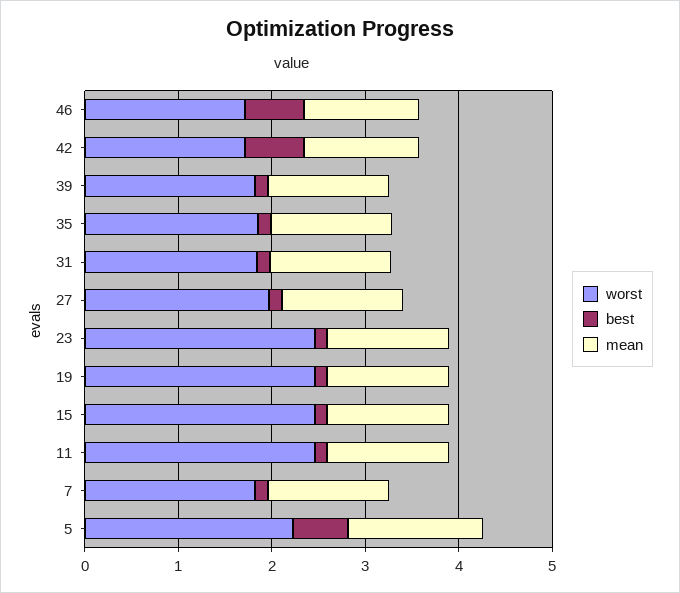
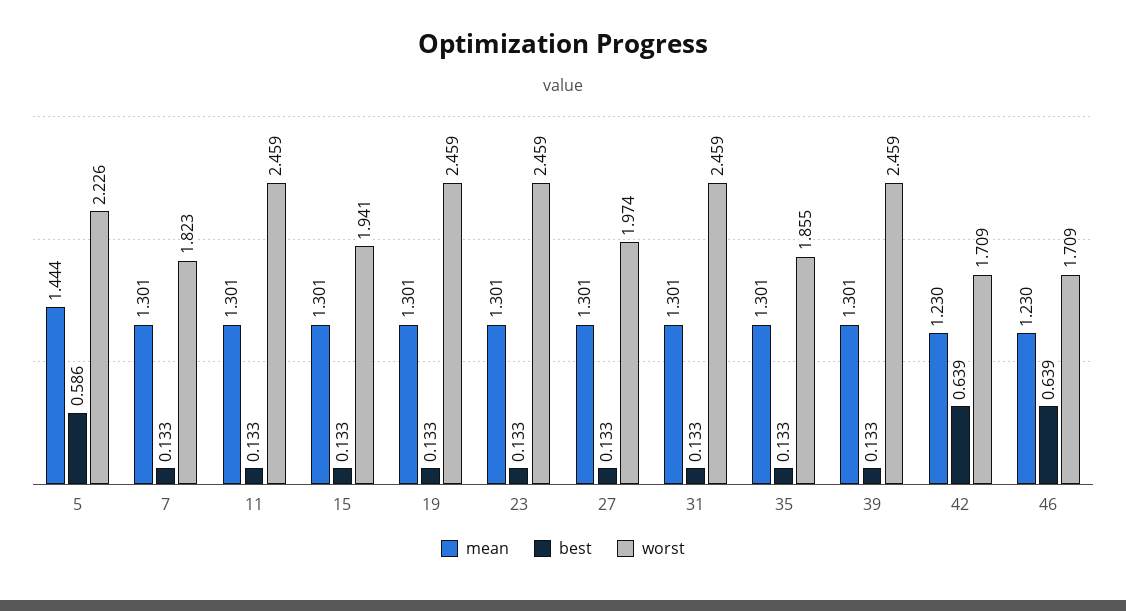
  {
    "worst": {
      "46": 1.709,
      "42": 1.709,
-     "39": 1.8,
+     "39": 2.459,
      "35": 1.855,
-     "31": 1.8,
+     "31": 2.459,
      "27": 1.974,
      "23": 2.459,
      "19": 2.459,
-     "15": 2.4,
+     "15": 1.941,
      "11": 2.459,
      "7": 1.823,
      "5": 2.226
    },
    "best": {
      "46": 0.639,
      "42": 0.639,
      "39": 0.133,
      "35": 0.133,
      "31": 0.133,
      "27": 0.133,
      "23": 0.133,
      "19": 0.133,
      "15": 0.133,
      "11": 0.133,
      "7": 0.133,
      "5": 0.586
    },
    "mean": {
      "46": 1.23,
      "42": 1.23,
      "39": 1.301,
      "35": 1.301,
      "31": 1.301,
      "27": 1.301,
      "23": 1.301,
      "19": 1.301,
      "15": 1.301,
      "11": 1.301,
      "7": 1.301,
      "5": 1.444
    }
  }

